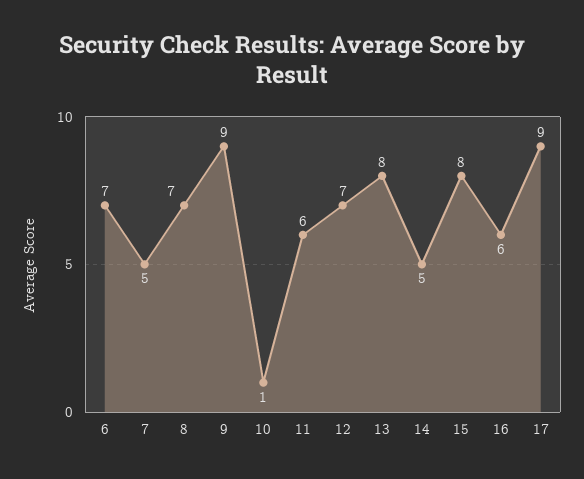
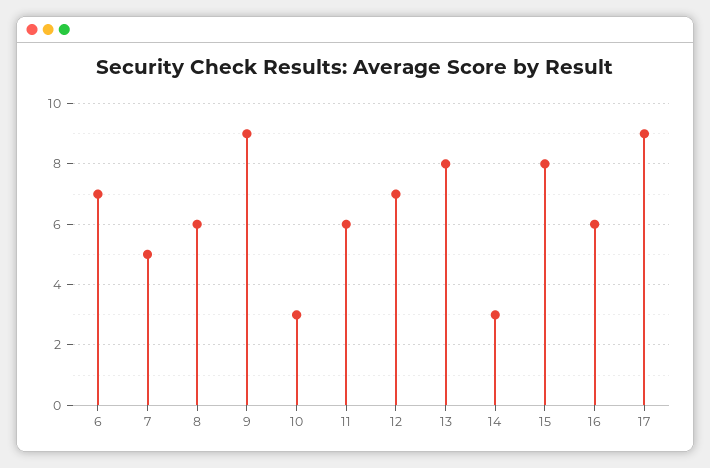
  {
    "6": 7,
    "7": 5,
-   "8": 7,
+   "8": 6,
    "9": 9,
-   "10": 1,
+   "10": 3,
    "11": 6,
    "12": 7,
    "13": 8,
-   "14": 5,
+   "14": 3,
    "15": 8,
    "16": 6,
    "17": 9
  }

